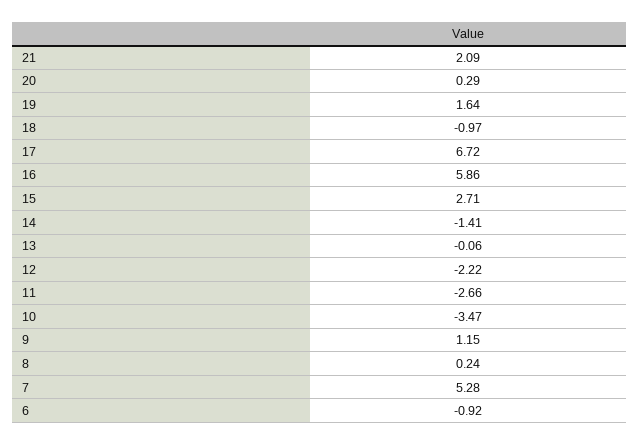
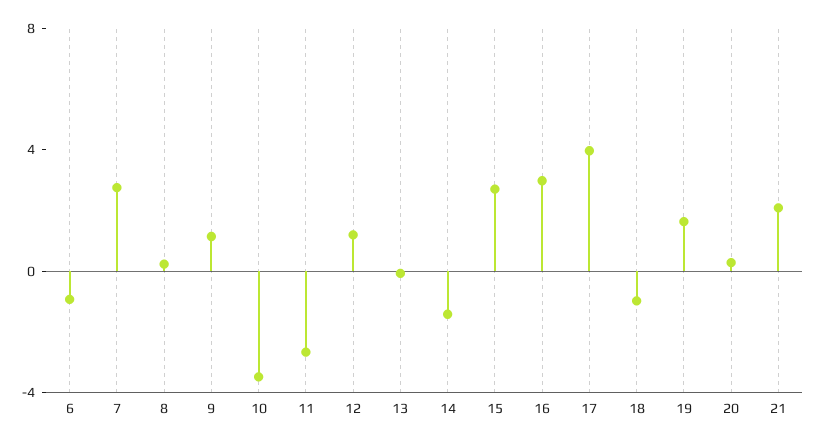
  {
    "21": 2.09,
    "20": 0.29,
    "19": 1.64,
    "18": -0.97,
-   "17": 6.72,
+   "17": 4,
-   "16": 5.86,
+   "16": 3,
    "15": 2.71,
    "14": -1.41,
    "13": -0.06,
-   "12": -2.22,
+   "12": 1,
    "11": -2.66,
    "10": -3.47,
    "9": 1.15,
    "8": 0.24,
-   "7": 5.28,
+   "7": 3,
    "6": -0.92
  }

